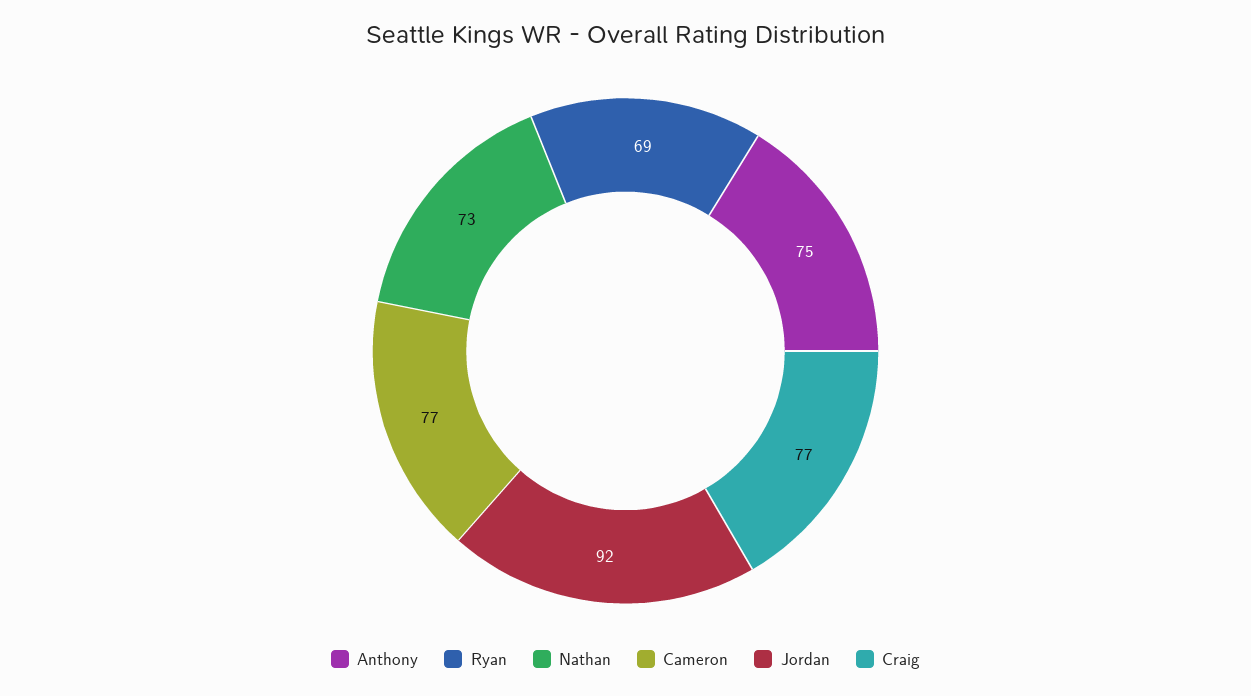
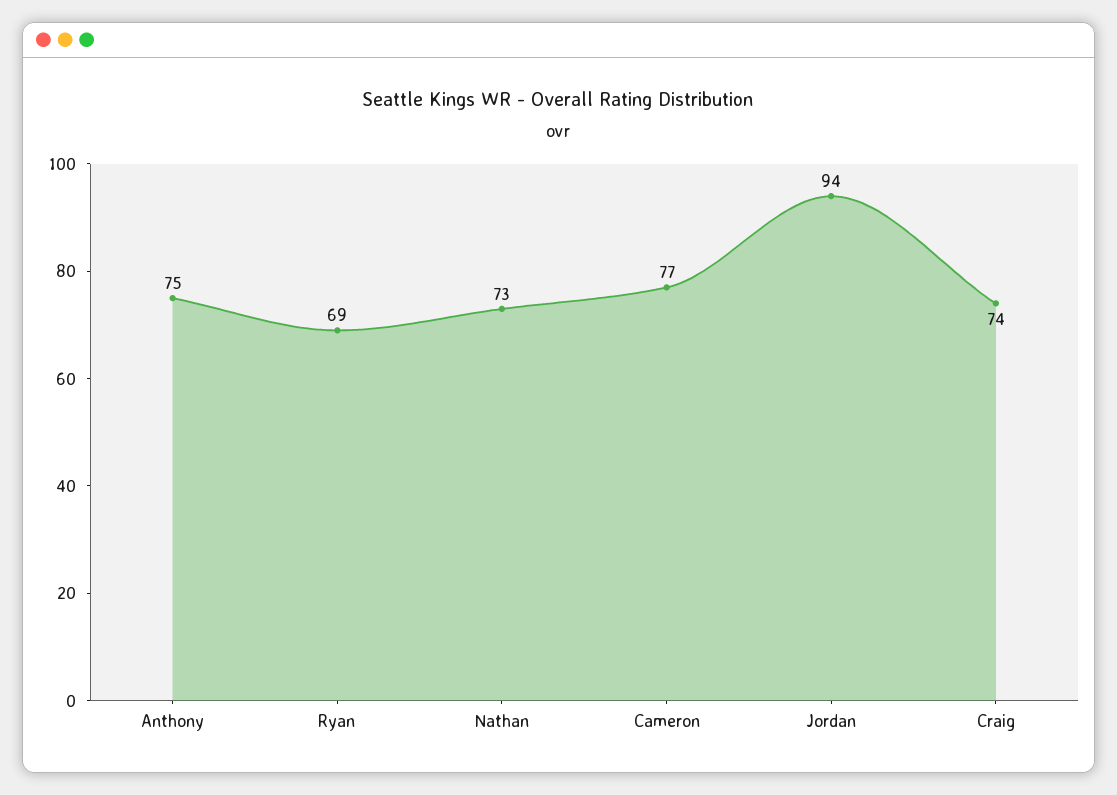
  {
    "Anthony": 75,
    "Ryan": 69,
    "Nathan": 73,
    "Cameron": 77,
-   "Jordan": 92,
+   "Jordan": 94,
-   "Craig": 77
+   "Craig": 74
  }

